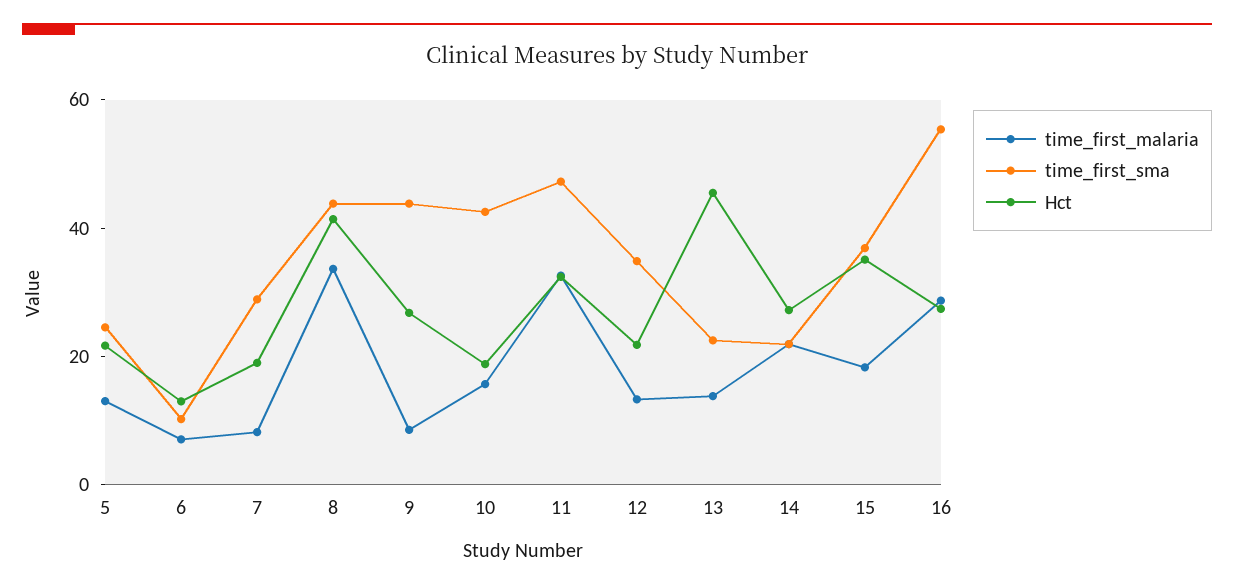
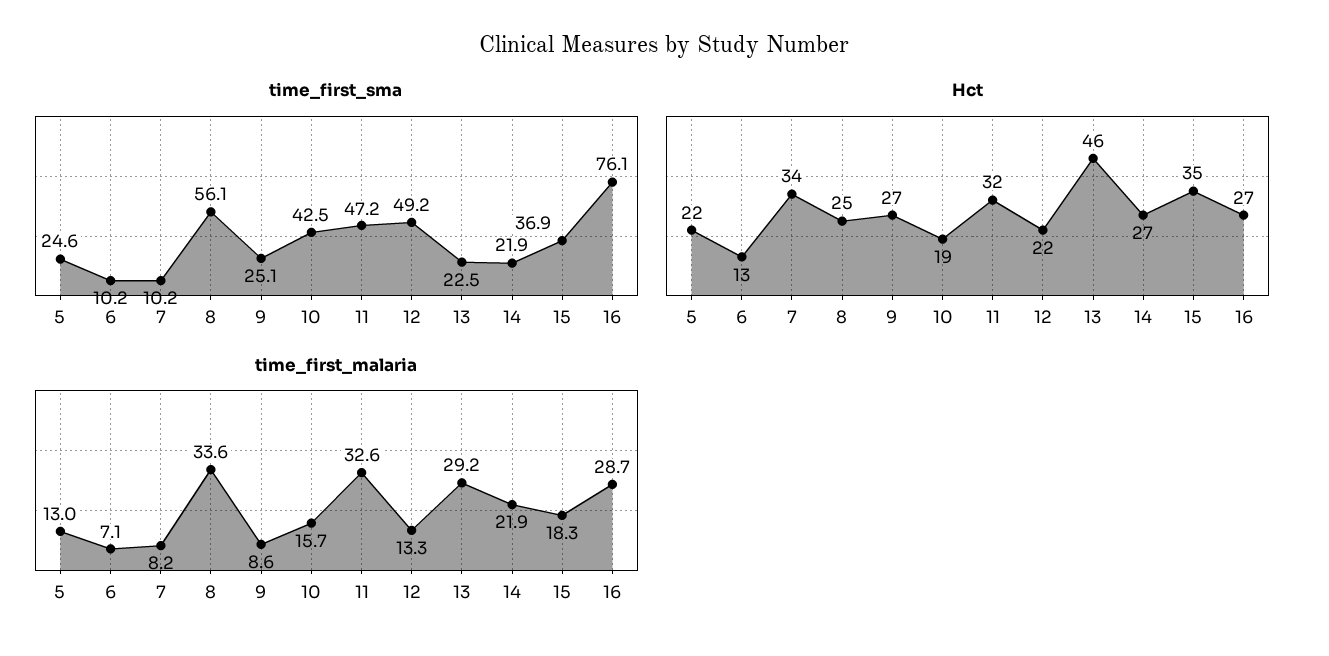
  {
    "time_first_malaria": {
      "5": 13,
      "6": 7.1,
      "7": 8.2,
      "8": 33.6,
      "9": 8.6,
      "10": 15.7,
      "11": 32.6,
      "12": 13.3,
-     "13": 15,
+     "13": 29.2,
      "14": 21.9,
      "15": 18.3,
      "16": 28.7
    },
    "time_first_sma": {
      "5": 24.6,
      "6": 10.2,
-     "7": 30,
+     "7": 10.2,
-     "8": 45,
+     "8": 56.1,
-     "9": 45,
+     "9": 25.1,
      "10": 42.5,
      "11": 47.2,
-     "12": 35,
+     "12": 49.2,
      "13": 22.5,
      "14": 21.9,
      "15": 36.9,
-     "16": 55
+     "16": 76.1
    },
    "Hct": {
      "5": 22,
      "6": 13,
-     "7": 20,
+     "7": 34,
-     "8": 40,
+     "8": 25,
      "9": 27,
      "10": 19,
      "11": 32,
      "12": 22,
      "13": 46,
      "14": 27,
      "15": 35,
      "16": 27
    }
  }

